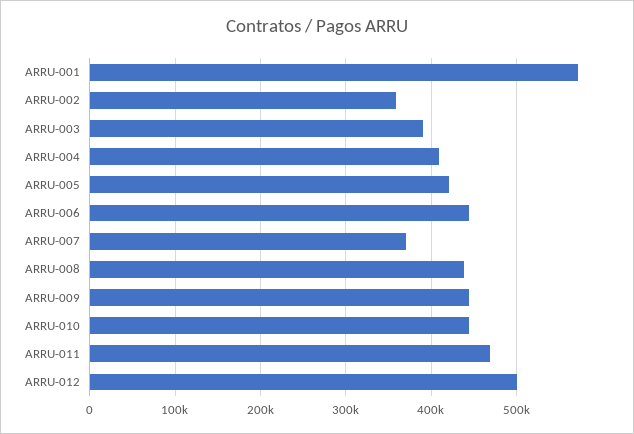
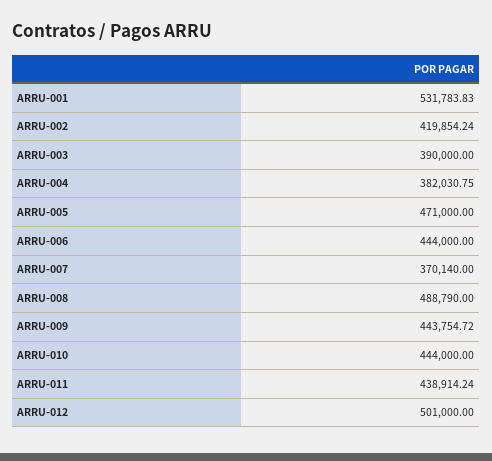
  {
-   "ARRU-001": 570000,
+   "ARRU-001": 531783.83,
-   "ARRU-002": 360000,
+   "ARRU-002": 419854.24,
    "ARRU-003": 390000,
-   "ARRU-004": 410000,
+   "ARRU-004": 382030.75,
-   "ARRU-005": 420000,
+   "ARRU-005": 471000,
    "ARRU-006": 444000,
    "ARRU-007": 370140,
-   "ARRU-008": 440000,
+   "ARRU-008": 488790,
    "ARRU-009": 443754.72,
    "ARRU-010": 444000,
-   "ARRU-011": 470000,
+   "ARRU-011": 438914.24,
    "ARRU-012": 501000
  }

